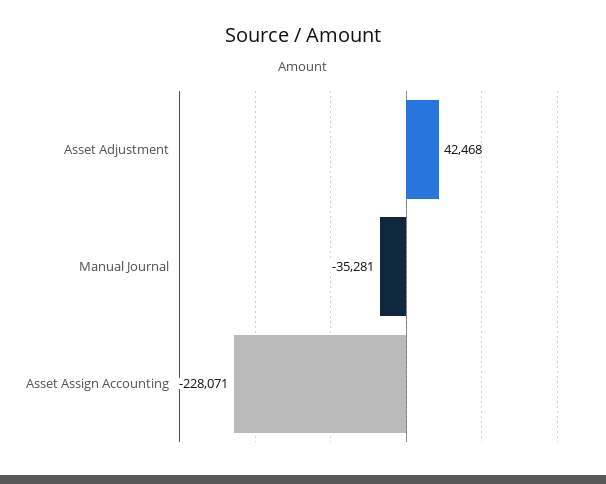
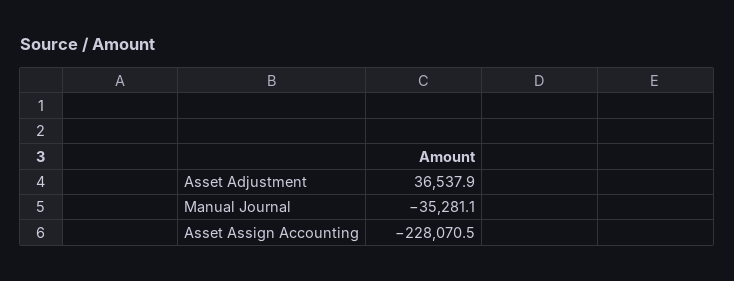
  {
-   "Asset Adjustment": 42468,
+   "Asset Adjustment": 36537.9,
    "Manual Journal": -35281.1,
    "Asset Assign Accounting": -228070.5
  }

